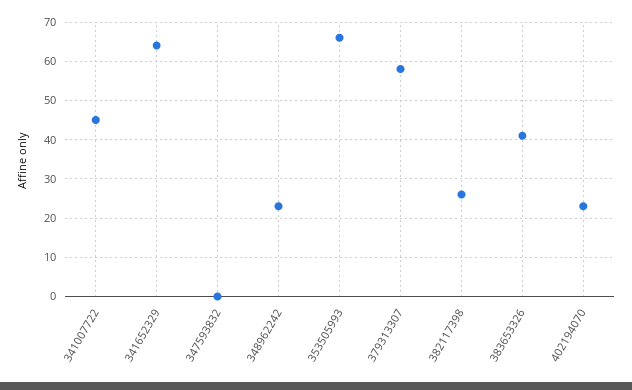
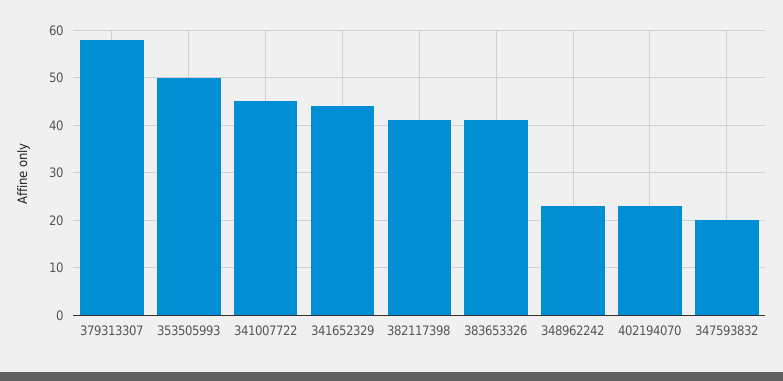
  {
    "341007722": 45,
-   "341652329": 65,
+   "341652329": 45,
-   "347593832": 0,
+   "347593832": 20,
    "348962242": 25,
-   "353505993": 65,
+   "353505993": 50,
    "379313307": 60,
-   "382117398": 25,
+   "382117398": 40,
    "383653326": 40,
    "402194070": 25
  }

